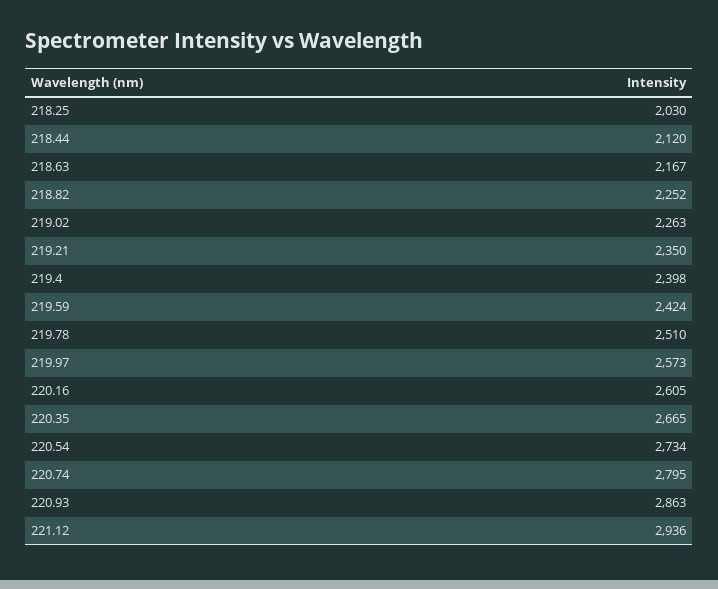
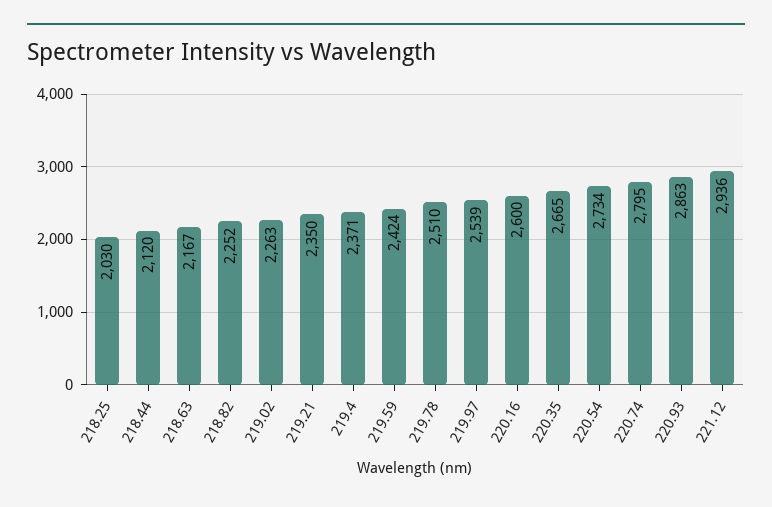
  {
    "218.25": 2030,
    "218.44": 2120,
    "218.63": 2167,
    "218.82": 2252,
    "219.02": 2263,
    "219.21": 2350,
-   "219.4": 2398,
+   "219.4": 2371,
    "219.59": 2424,
    "219.78": 2510,
-   "219.97": 2573,
+   "219.97": 2539,
-   "220.16": 2605,
+   "220.16": 2600,
    "220.35": 2665,
    "220.54": 2734,
    "220.74": 2795,
    "220.93": 2863,
    "221.12": 2936
  }

